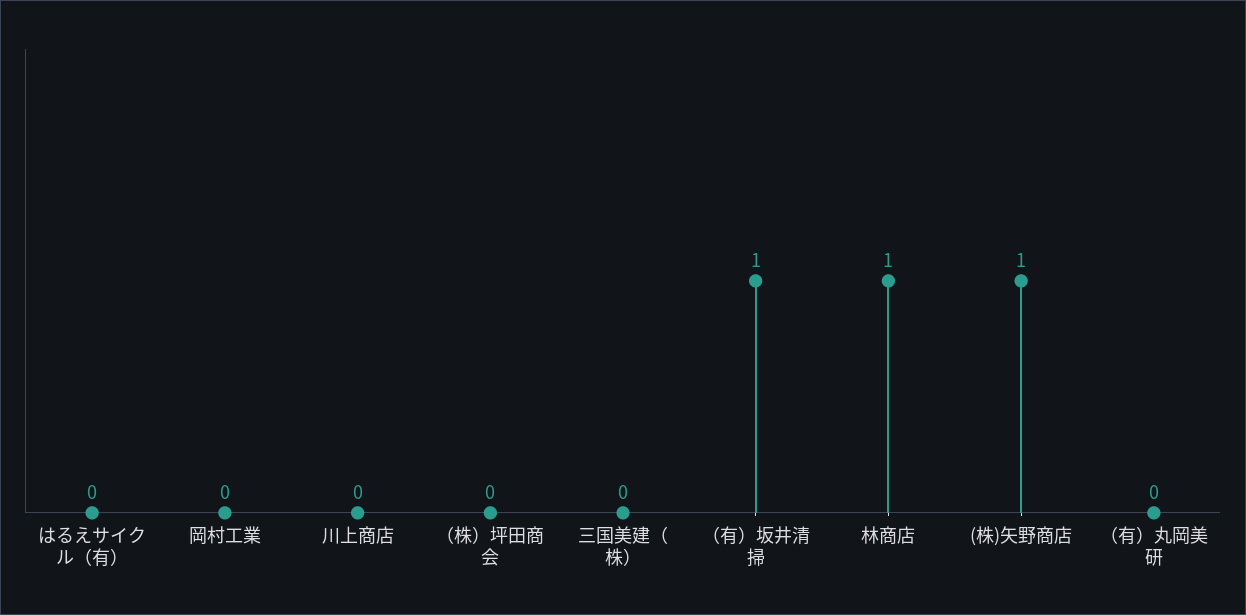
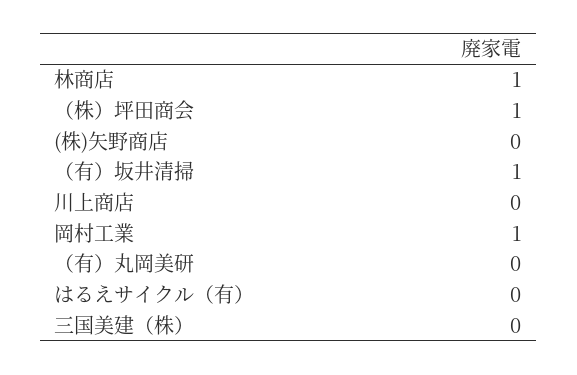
  {
    "はるえサイクル（有）": 0,
-   "岡村工業": 0,
+   "岡村工業": 1,
    "川上商店": 0,
-   "（株）坪田商会": 0,
+   "（株）坪田商会": 1,
    "三国美建（株）": 0,
    "（有）坂井清掃": 1,
    "林商店": 1,
-   "(株)矢野商店": 1,
+   "(株)矢野商店": 0,
    "（有）丸岡美研": 0
  }

